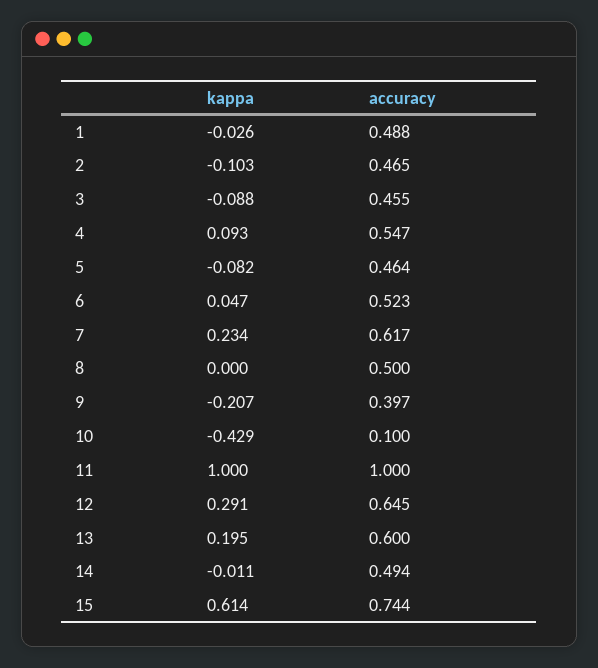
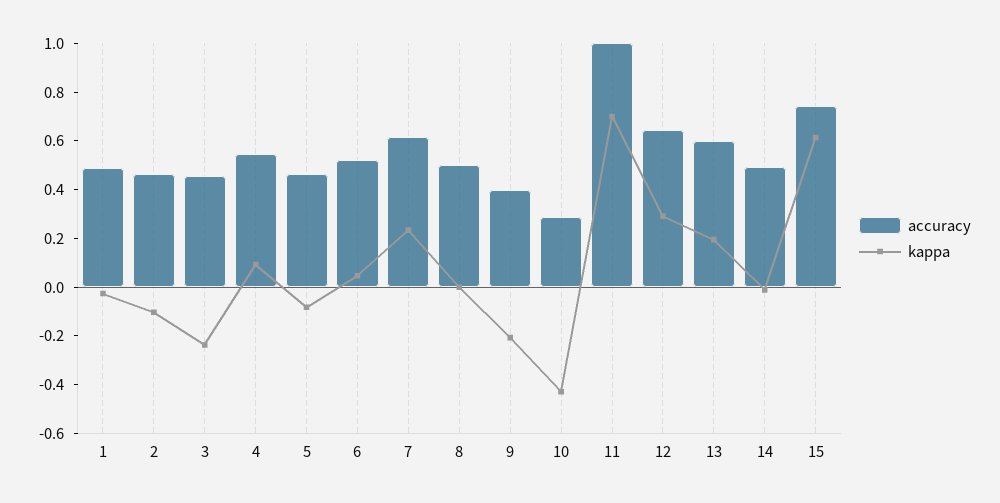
  {
    "kappa": {
      "1": -0.026,
      "2": -0.103,
-     "3": -0.088,
+     "3": -0.25,
      "4": 0.093,
      "5": -0.082,
      "6": 0.047,
      "7": 0.234,
      "8": 0,
      "9": -0.207,
      "10": -0.429,
-     "11": 1,
+     "11": 0.7,
      "12": 0.291,
      "13": 0.195,
      "14": -0.011,
      "15": 0.614
    },
    "accuracy": {
      "1": 0.488,
      "2": 0.465,
      "3": 0.455,
      "4": 0.547,
      "5": 0.464,
      "6": 0.523,
      "7": 0.617,
      "8": 0.5,
      "9": 0.397,
-     "10": 0.1,
+     "10": 0.3,
      "11": 1,
      "12": 0.645,
      "13": 0.6,
      "14": 0.494,
      "15": 0.744
    }
  }

